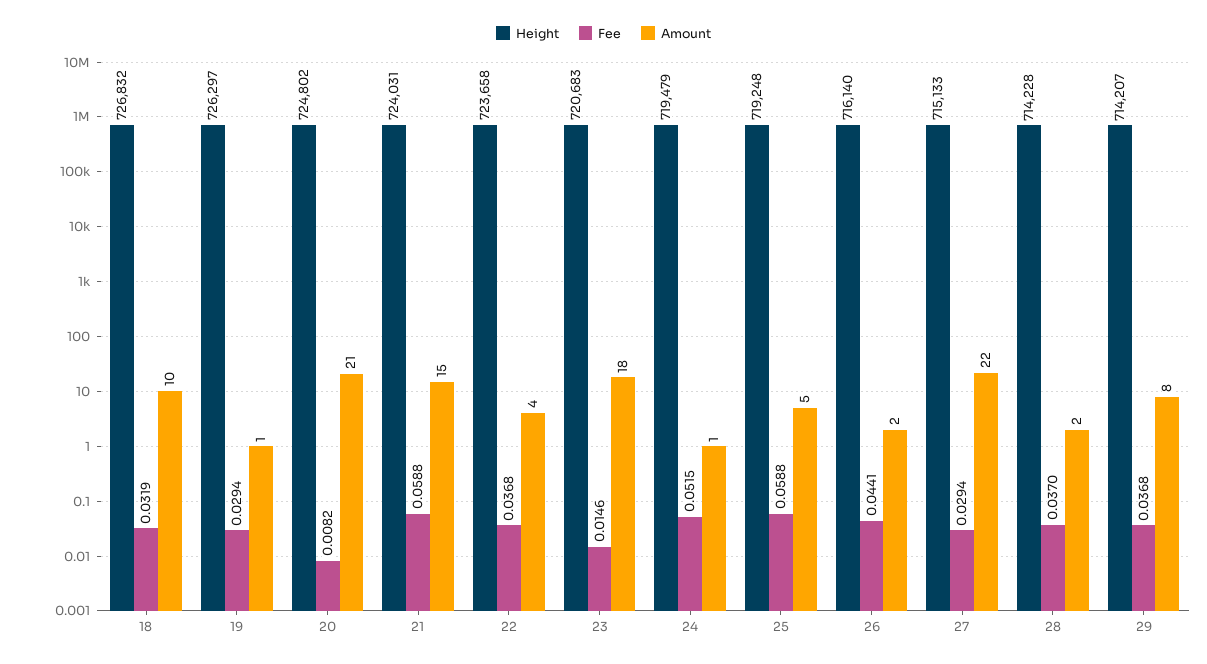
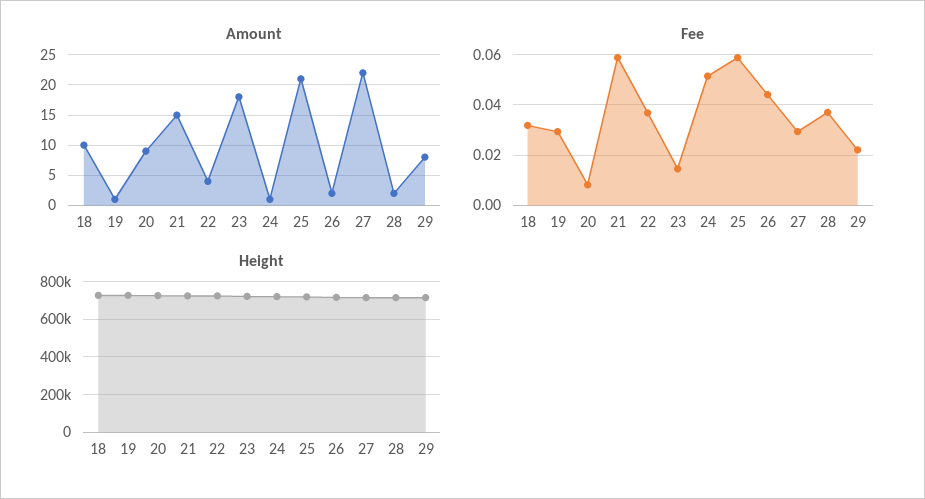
  {
    "Height": {
      "18": 726832,
      "19": 726297,
      "20": 724802,
      "21": 724031,
      "22": 723658,
      "23": 720683,
      "24": 719479,
      "25": 719248,
      "26": 716140,
      "27": 715133,
      "28": 714228,
      "29": 714207
    },
    "Fee": {
      "18": 0.0319,
      "19": 0.0294,
      "20": 0.0082,
      "21": 0.0588,
      "22": 0.0368,
      "23": 0.0146,
      "24": 0.0515,
      "25": 0.0588,
      "26": 0.0441,
      "27": 0.0294,
      "28": 0.037,
-     "29": 0.0368
+     "29": 0.0225
    },
    "Amount": {
      "18": 10,
      "19": 1,
-     "20": 21,
+     "20": 9,
      "21": 15,
      "22": 4,
      "23": 18,
      "24": 1,
-     "25": 5,
+     "25": 21,
      "26": 2,
      "27": 22,
      "28": 2,
      "29": 8
    }
  }

